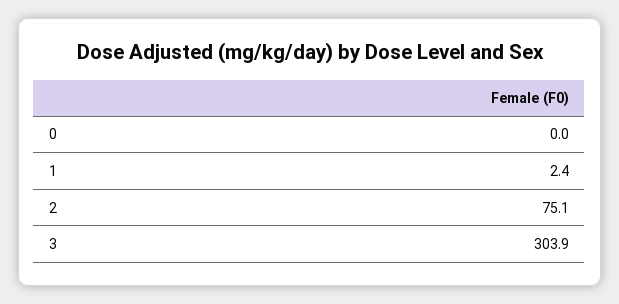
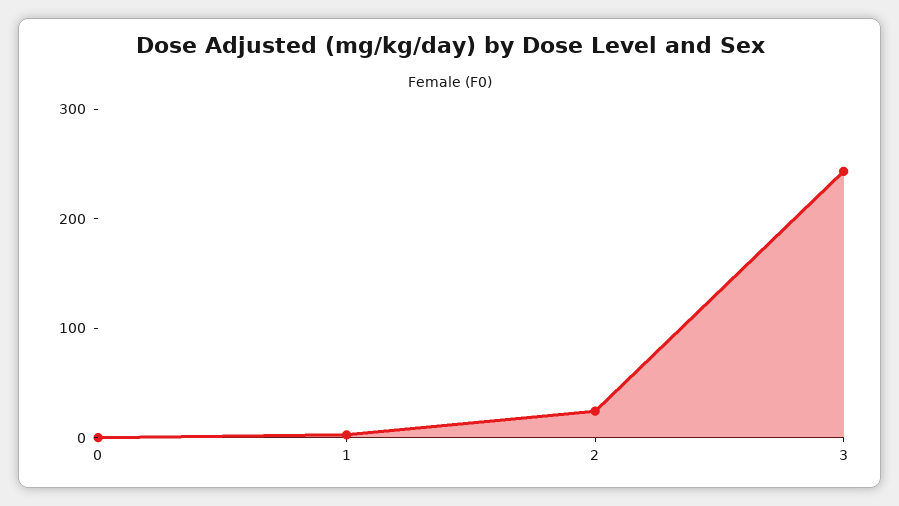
  {
    "0": 0,
    "1": 2.4,
-   "2": 75.1,
+   "2": 20,
-   "3": 303.9
+   "3": 240
  }

